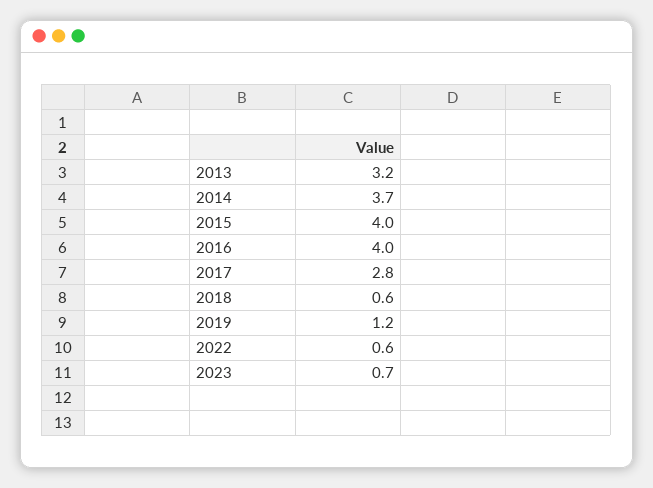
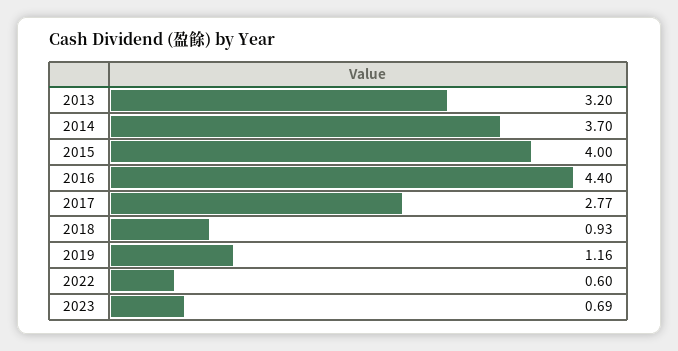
  {
    "2013": 3.2,
    "2014": 3.7,
    "2015": 4,
-   "2016": 4,
+   "2016": 4.4,
    "2017": 2.77,
-   "2018": 0.6,
+   "2018": 0.93,
    "2019": 1.16,
    "2022": 0.6,
    "2023": 0.69
  }

